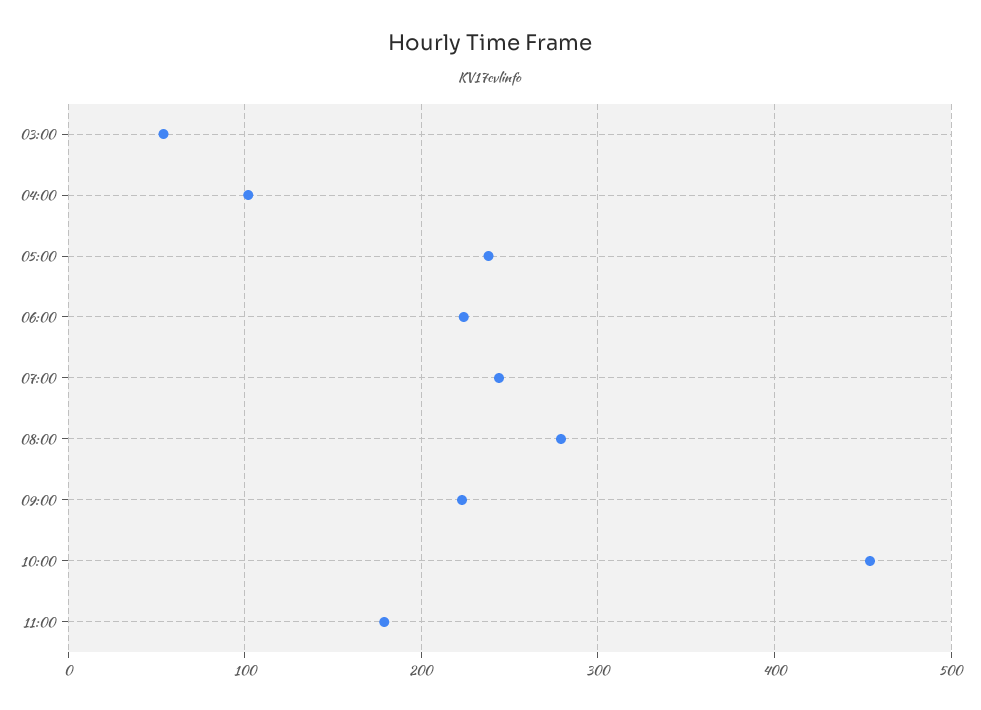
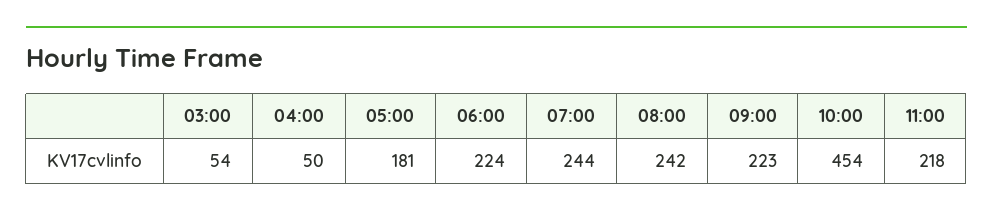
  {
    "03:00": 54,
-   "04:00": 100,
+   "04:00": 50,
-   "05:00": 240,
+   "05:00": 181,
    "06:00": 224,
    "07:00": 244,
-   "08:00": 280,
+   "08:00": 242,
    "09:00": 223,
    "10:00": 454,
-   "11:00": 180
+   "11:00": 218
  }

